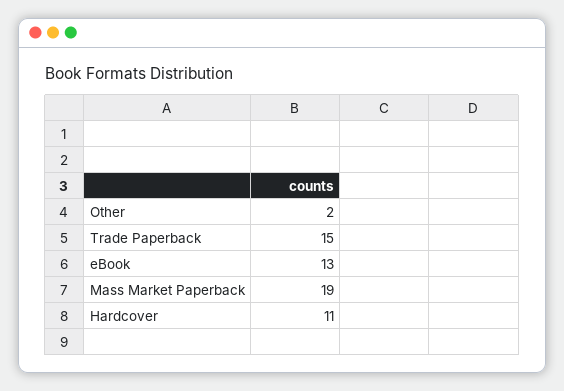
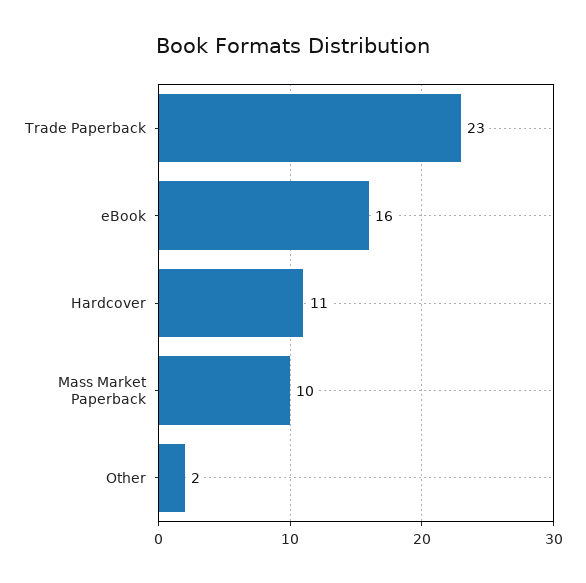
  {
    "Other": 2,
-   "Trade Paperback": 15,
+   "Trade Paperback": 23,
-   "eBook": 13,
+   "eBook": 16,
-   "Mass Market Paperback": 19,
+   "Mass Market Paperback": 10,
    "Hardcover": 11
  }

